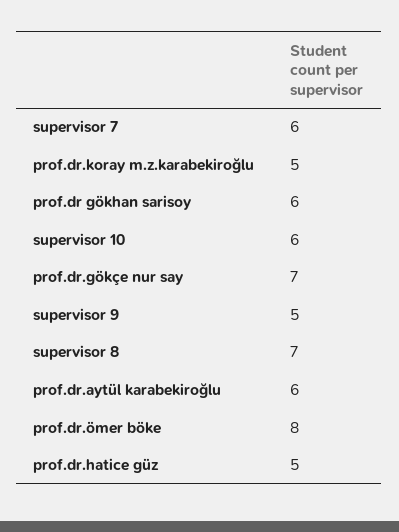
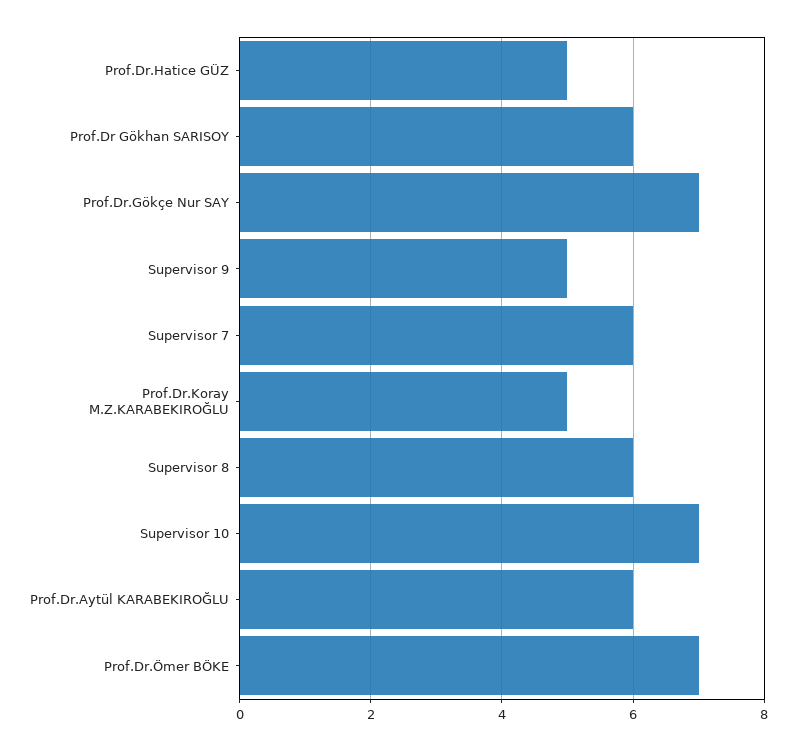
  {
    "supervisor 7": 6,
    "prof.dr.koray m.z.karabekiroğlu": 5,
    "prof.dr gökhan sarisoy": 6,
-   "supervisor 10": 6,
+   "supervisor 10": 7,
    "prof.dr.gökçe nur say": 7,
    "supervisor 9": 5,
-   "supervisor 8": 7,
+   "supervisor 8": 6,
    "prof.dr.aytül karabekiroğlu": 6,
-   "prof.dr.ömer böke": 8,
+   "prof.dr.ömer böke": 7,
    "prof.dr.hatice güz": 5
  }

